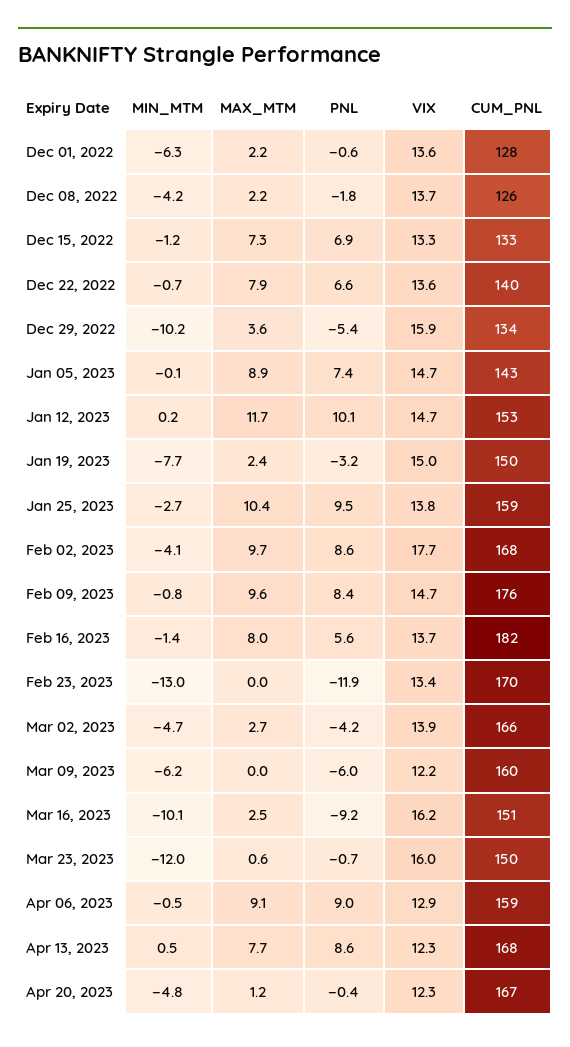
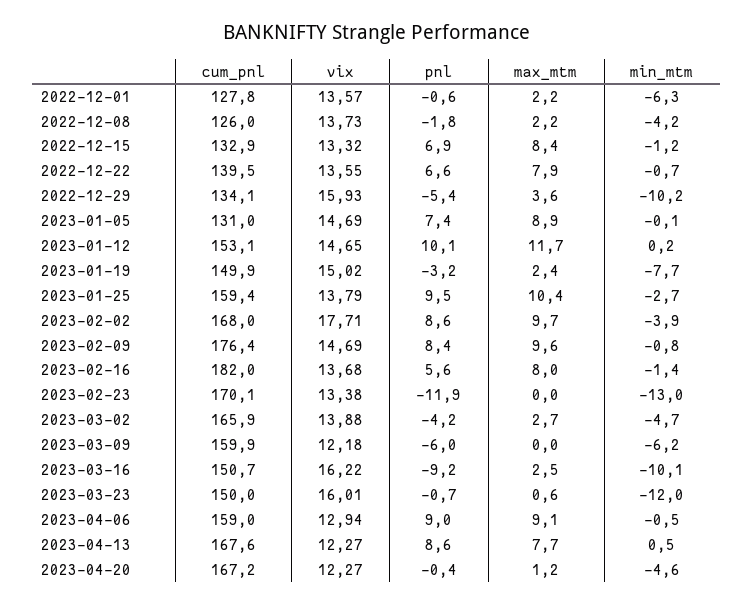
  {
    "MIN_MTM": {
      "Dec 01, 2022": -6.3,
      "Dec 08, 2022": -4.2,
      "Dec 15, 2022": -1.2,
      "Dec 22, 2022": -0.7,
      "Dec 29, 2022": -10.2,
      "Jan 05, 2023": -0.1,
      "Jan 12, 2023": 0.2,
      "Jan 19, 2023": -7.7,
      "Jan 25, 2023": -2.7,
-     "Feb 02, 2023": -4.1,
+     "Feb 02, 2023": -3.9,
      "Feb 09, 2023": -0.8,
      "Feb 16, 2023": -1.4,
      "Feb 23, 2023": -13,
      "Mar 02, 2023": -4.7,
      "Mar 09, 2023": -6.2,
      "Mar 16, 2023": -10.1,
      "Mar 23, 2023": -12,
      "Apr 06, 2023": -0.5,
      "Apr 13, 2023": 0.5,
-     "Apr 20, 2023": -4.8
+     "Apr 20, 2023": -4.6
    },
    "MAX_MTM": {
      "Dec 01, 2022": 2.2,
      "Dec 08, 2022": 2.2,
-     "Dec 15, 2022": 7.3,
+     "Dec 15, 2022": 8.4,
      "Dec 22, 2022": 7.9,
      "Dec 29, 2022": 3.6,
      "Jan 05, 2023": 8.9,
      "Jan 12, 2023": 11.7,
      "Jan 19, 2023": 2.4,
      "Jan 25, 2023": 10.4,
      "Feb 02, 2023": 9.7,
      "Feb 09, 2023": 9.6,
      "Feb 16, 2023": 8,
      "Feb 23, 2023": 0,
      "Mar 02, 2023": 2.7,
      "Mar 09, 2023": 0,
      "Mar 16, 2023": 2.5,
      "Mar 23, 2023": 0.6,
      "Apr 06, 2023": 9.1,
      "Apr 13, 2023": 7.7,
      "Apr 20, 2023": 1.2
    },
    "PNL": {
      "Dec 01, 2022": -0.6,
      "Dec 08, 2022": -1.8,
      "Dec 15, 2022": 6.9,
      "Dec 22, 2022": 6.6,
      "Dec 29, 2022": -5.4,
      "Jan 05, 2023": 7.4,
      "Jan 12, 2023": 10.1,
      "Jan 19, 2023": -3.2,
      "Jan 25, 2023": 9.5,
      "Feb 02, 2023": 8.6,
      "Feb 09, 2023": 8.4,
      "Feb 16, 2023": 5.6,
      "Feb 23, 2023": -11.9,
      "Mar 02, 2023": -4.2,
      "Mar 09, 2023": -6,
      "Mar 16, 2023": -9.2,
      "Mar 23, 2023": -0.7,
      "Apr 06, 2023": 9,
      "Apr 13, 2023": 8.6,
      "Apr 20, 2023": -0.4
    },
    "VIX": {
      "Dec 01, 2022": 13.57,
      "Dec 08, 2022": 13.73,
      "Dec 15, 2022": 13.32,
      "Dec 22, 2022": 13.55,
      "Dec 29, 2022": 15.93,
      "Jan 05, 2023": 14.69,
      "Jan 12, 2023": 14.65,
      "Jan 19, 2023": 15.02,
      "Jan 25, 2023": 13.79,
      "Feb 02, 2023": 17.71,
      "Feb 09, 2023": 14.69,
      "Feb 16, 2023": 13.68,
      "Feb 23, 2023": 13.38,
      "Mar 02, 2023": 13.88,
      "Mar 09, 2023": 12.18,
      "Mar 16, 2023": 16.22,
      "Mar 23, 2023": 16.01,
      "Apr 06, 2023": 12.94,
      "Apr 13, 2023": 12.27,
      "Apr 20, 2023": 12.27
    },
    "CUM_PNL": {
      "Dec 01, 2022": 127.8,
      "Dec 08, 2022": 126,
      "Dec 15, 2022": 132.9,
      "Dec 22, 2022": 139.5,
      "Dec 29, 2022": 134.1,
-     "Jan 05, 2023": 143,
+     "Jan 05, 2023": 131,
      "Jan 12, 2023": 153.1,
      "Jan 19, 2023": 149.9,
      "Jan 25, 2023": 159.4,
      "Feb 02, 2023": 168,
      "Feb 09, 2023": 176.4,
      "Feb 16, 2023": 182,
      "Feb 23, 2023": 170.1,
      "Mar 02, 2023": 165.9,
      "Mar 09, 2023": 159.9,
      "Mar 16, 2023": 150.7,
      "Mar 23, 2023": 150,
      "Apr 06, 2023": 159,
      "Apr 13, 2023": 167.6,
      "Apr 20, 2023": 167.2
    }
  }

